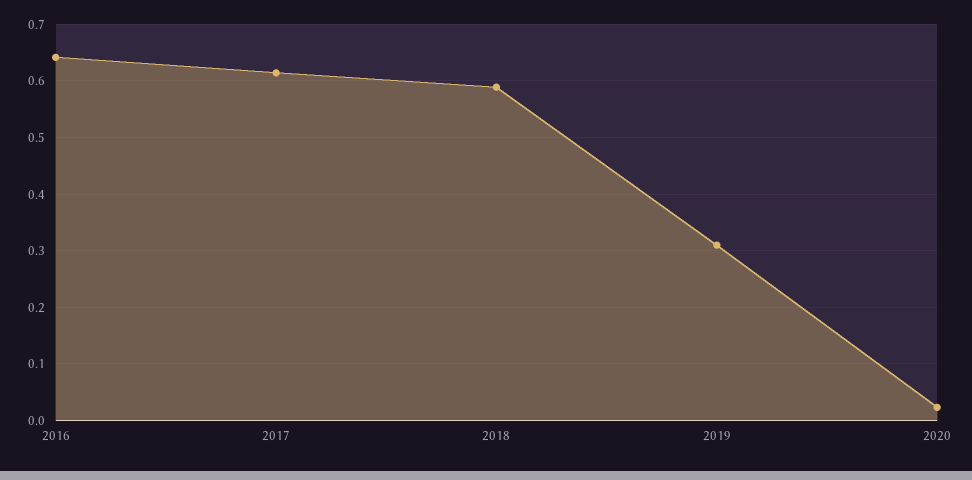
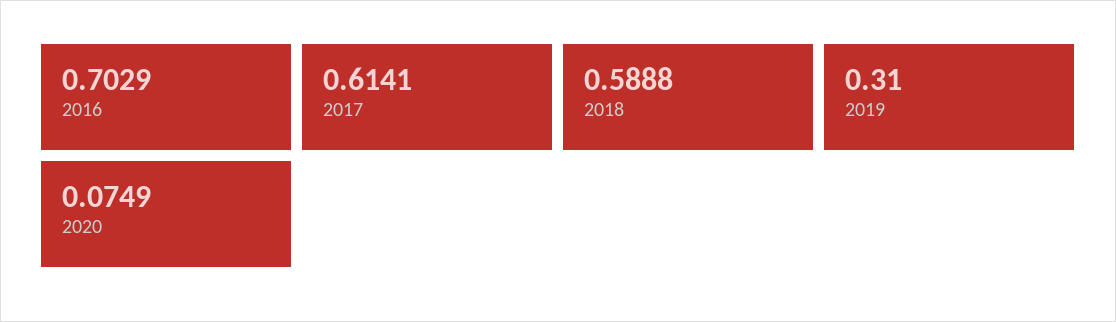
  {
-   "2016": 0.64,
+   "2016": 0.7029,
    "2017": 0.6141,
    "2018": 0.5888,
    "2019": 0.31,
-   "2020": 0.02
+   "2020": 0.0749
  }

